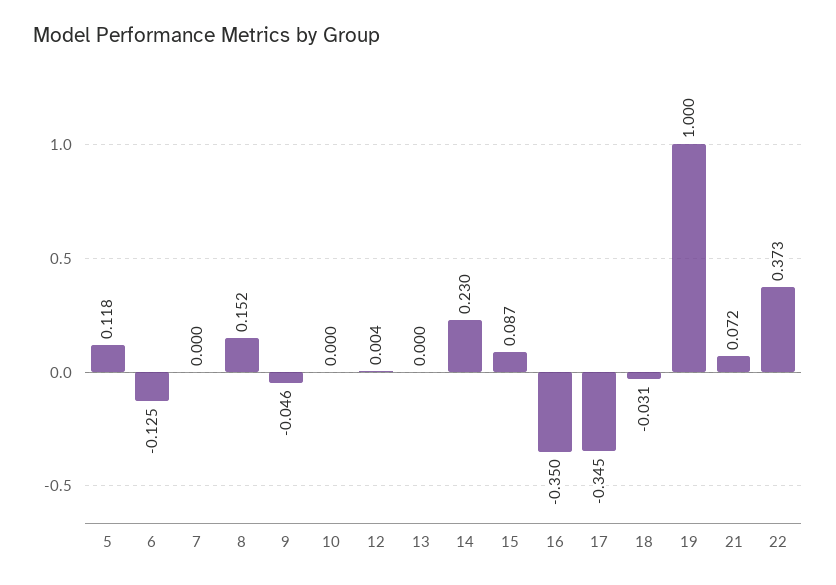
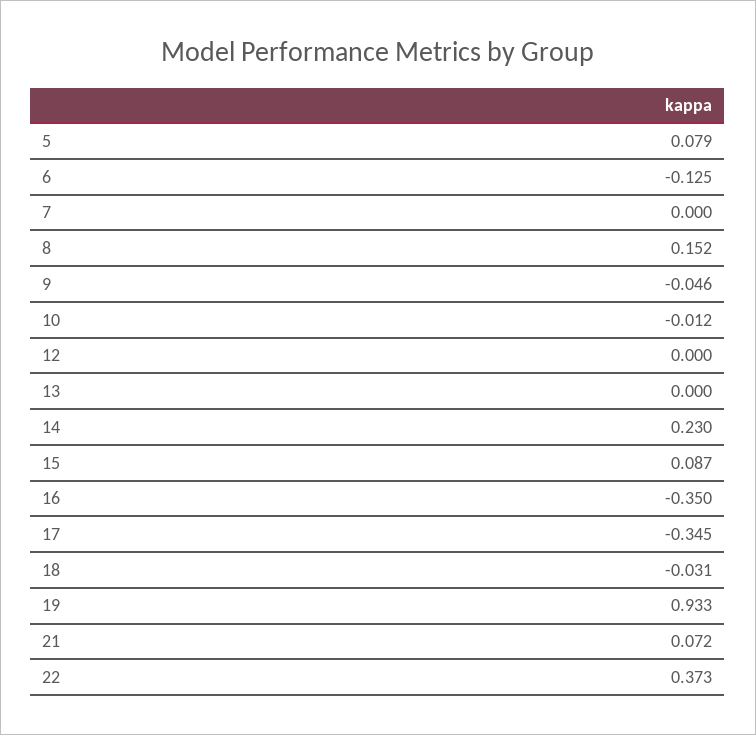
  {
-   "5": 0.118,
+   "5": 0.079,
    "6": -0.125,
    "7": 0,
    "8": 0.152,
    "9": -0.046,
-   "10": 0,
+   "10": -0.012,
-   "12": 0.004,
+   "12": 0,
    "13": 0,
    "14": 0.23,
    "15": 0.087,
    "16": -0.35,
    "17": -0.345,
    "18": -0.031,
-   "19": 1,
+   "19": 0.933,
    "21": 0.072,
    "22": 0.373
  }

